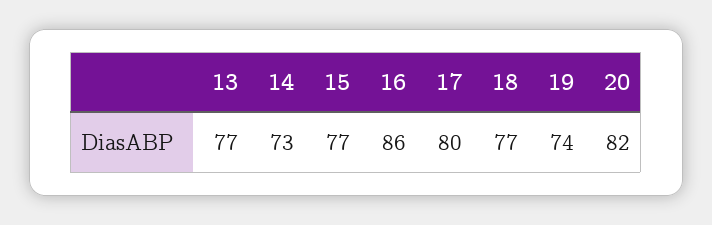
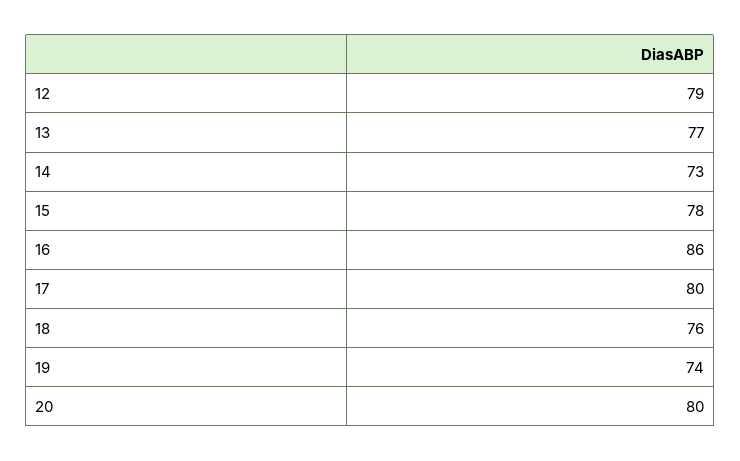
  {
    "13": 77,
    "14": 73,
-   "15": 77,
+   "15": 78,
    "16": 86,
    "17": 80,
-   "18": 77,
+   "18": 76,
    "19": 74,
-   "20": 82
+   "20": 80,
+   "12": 79
  }

